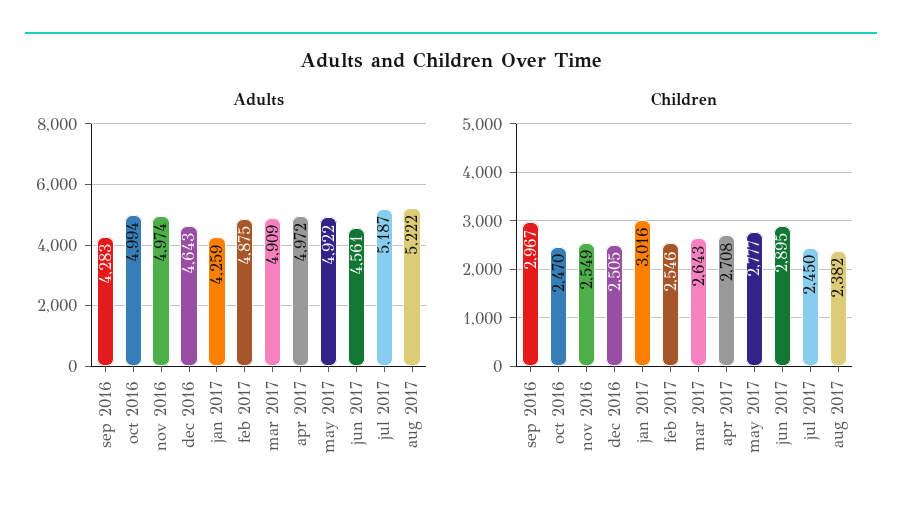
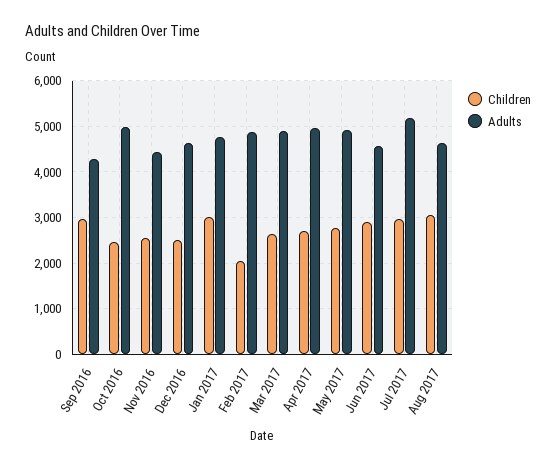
  {
    "Adults": {
      "sep 2016": 4283,
      "oct 2016": 4994,
-     "nov 2016": 4974,
+     "nov 2016": 4400,
      "dec 2016": 4643,
-     "jan 2017": 4259,
+     "jan 2017": 4800,
      "feb 2017": 4875,
      "mar 2017": 4909,
      "apr 2017": 4972,
      "may 2017": 4922,
      "jun 2017": 4561,
      "jul 2017": 5187,
-     "aug 2017": 5222
+     "aug 2017": 4600
    },
    "Children": {
      "sep 2016": 2967,
      "oct 2016": 2470,
      "nov 2016": 2549,
      "dec 2016": 2505,
      "jan 2017": 3016,
-     "feb 2017": 2546,
+     "feb 2017": 2000,
      "mar 2017": 2643,
      "apr 2017": 2708,
      "may 2017": 2777,
      "jun 2017": 2895,
-     "jul 2017": 2450,
+     "jul 2017": 3000,
-     "aug 2017": 2382
+     "aug 2017": 3000
    }
  }

